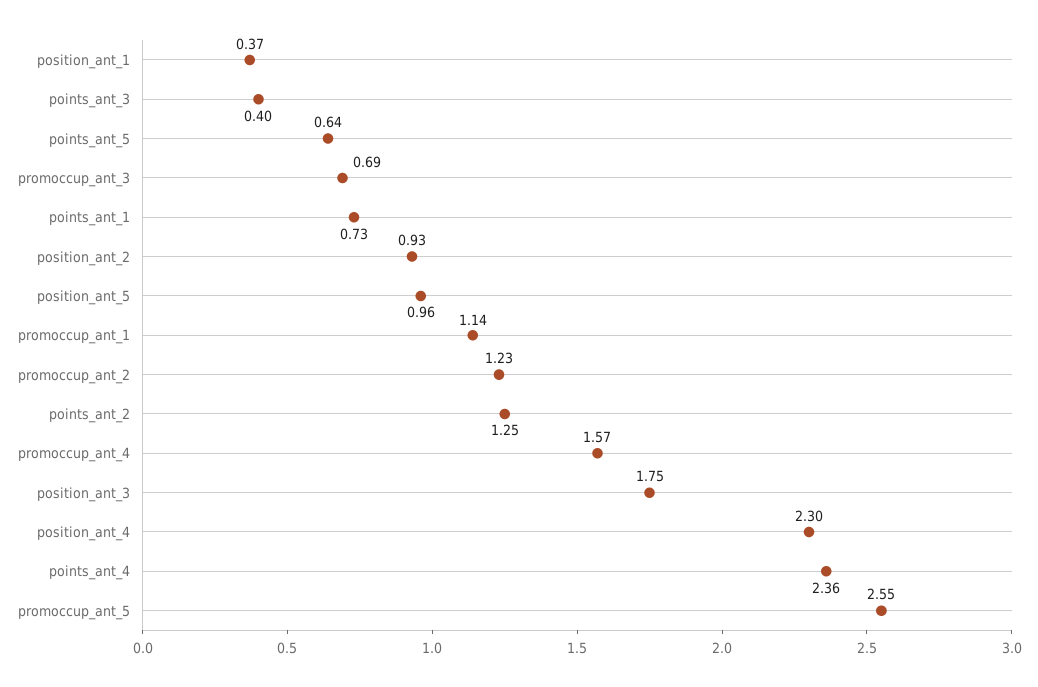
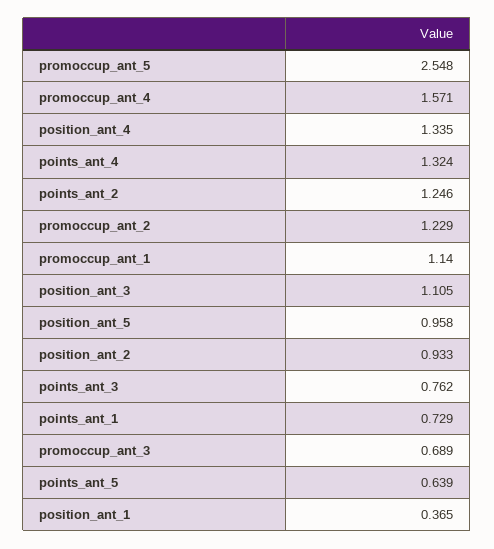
  {
    "position_ant_1": 0.365,
-   "points_ant_3": 0.4,
+   "points_ant_3": 0.762,
    "points_ant_5": 0.639,
    "promoccup_ant_3": 0.689,
    "points_ant_1": 0.729,
    "position_ant_2": 0.933,
    "position_ant_5": 0.958,
    "promoccup_ant_1": 1.14,
    "promoccup_ant_2": 1.229,
    "points_ant_2": 1.246,
    "promoccup_ant_4": 1.571,
-   "position_ant_3": 1.75,
+   "position_ant_3": 1.105,
-   "position_ant_4": 2.3,
+   "position_ant_4": 1.335,
-   "points_ant_4": 2.36,
+   "points_ant_4": 1.324,
    "promoccup_ant_5": 2.548
  }

